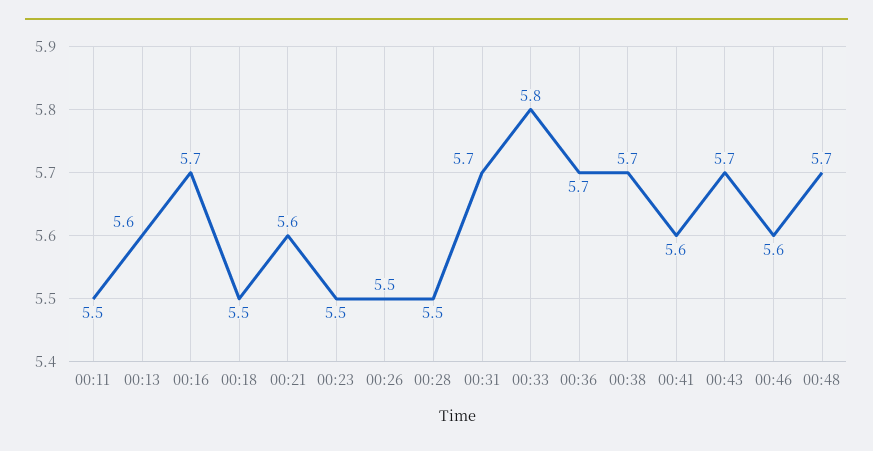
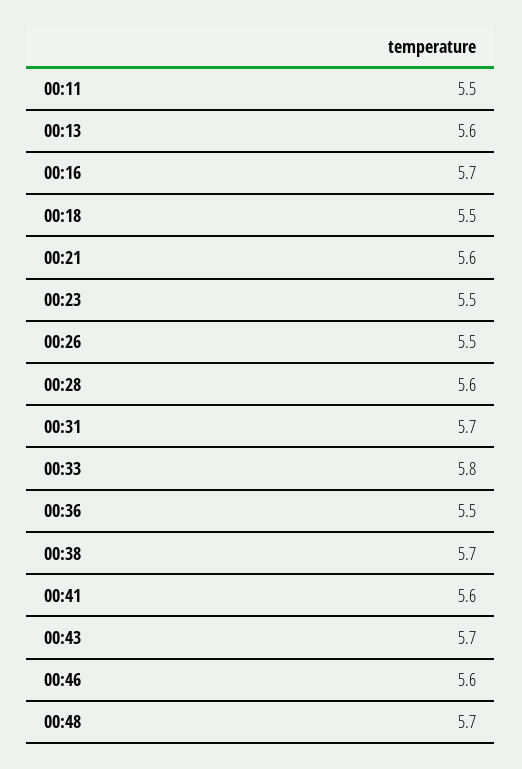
  {
    "00:11": 5.5,
    "00:13": 5.6,
    "00:16": 5.7,
    "00:18": 5.5,
    "00:21": 5.6,
    "00:23": 5.5,
    "00:26": 5.5,
-   "00:28": 5.5,
+   "00:28": 5.6,
    "00:31": 5.7,
    "00:33": 5.8,
-   "00:36": 5.7,
+   "00:36": 5.5,
    "00:38": 5.7,
    "00:41": 5.6,
    "00:43": 5.7,
    "00:46": 5.6,
    "00:48": 5.7
  }

